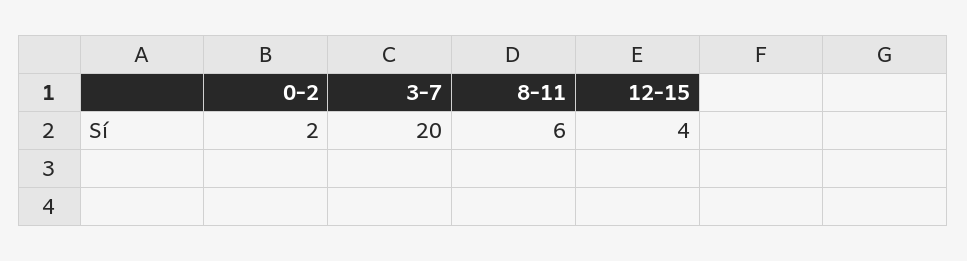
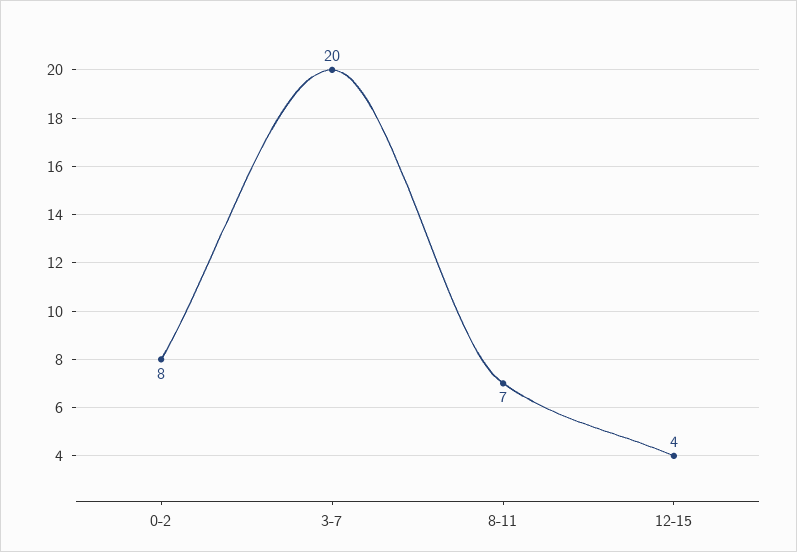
  {
-   "0-2": 2,
+   "0-2": 8,
    "3-7": 20,
-   "8-11": 6,
+   "8-11": 7,
    "12-15": 4
  }

